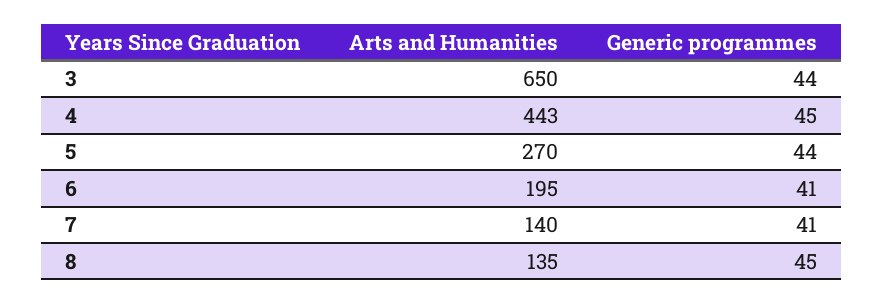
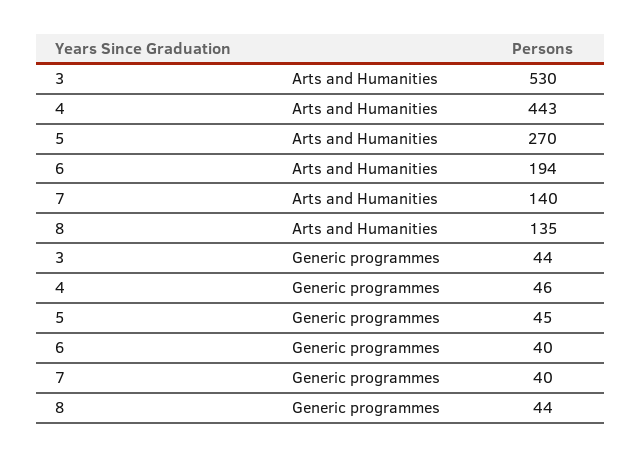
  {
    "Arts and Humanities": {
-     "3": 650,
+     "3": 530,
      "4": 443,
      "5": 270,
-     "6": 195,
+     "6": 194,
      "7": 140,
      "8": 135
    },
    "Generic programmes": {
      "3": 44,
-     "4": 45,
+     "4": 46,
-     "5": 44,
+     "5": 45,
-     "6": 41,
+     "6": 40,
-     "7": 41,
+     "7": 40,
-     "8": 45
+     "8": 44
    }
  }

